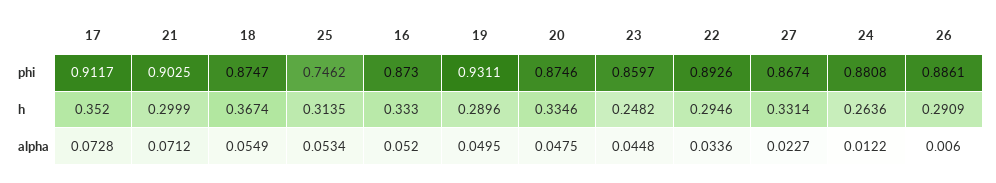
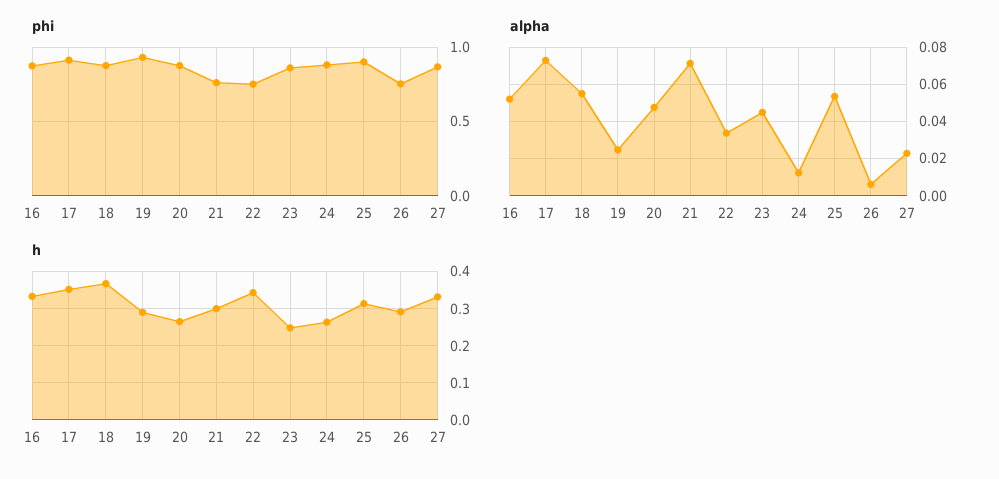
  {
    "phi": {
      "17": 0.9117,
-     "21": 0.9025,
+     "21": 0.75,
      "18": 0.8747,
-     "25": 0.7462,
+     "25": 0.9,
      "16": 0.873,
      "19": 0.9311,
      "20": 0.8746,
      "23": 0.8597,
-     "22": 0.8926,
+     "22": 0.75,
      "27": 0.8674,
      "24": 0.8808,
-     "26": 0.8861
+     "26": 0.75
    },
    "h": {
      "17": 0.352,
      "21": 0.2999,
      "18": 0.3674,
      "25": 0.3135,
      "16": 0.333,
      "19": 0.2896,
-     "20": 0.3346,
+     "20": 0.26,
      "23": 0.2482,
-     "22": 0.2946,
+     "22": 0.34,
      "27": 0.3314,
      "24": 0.2636,
      "26": 0.2909
    },
    "alpha": {
      "17": 0.0728,
      "21": 0.0712,
      "18": 0.0549,
      "25": 0.0534,
      "16": 0.052,
-     "19": 0.0495,
+     "19": 0.025,
      "20": 0.0475,
      "23": 0.0448,
      "22": 0.0336,
      "27": 0.0227,
      "24": 0.0122,
      "26": 0.006
    }
  }

